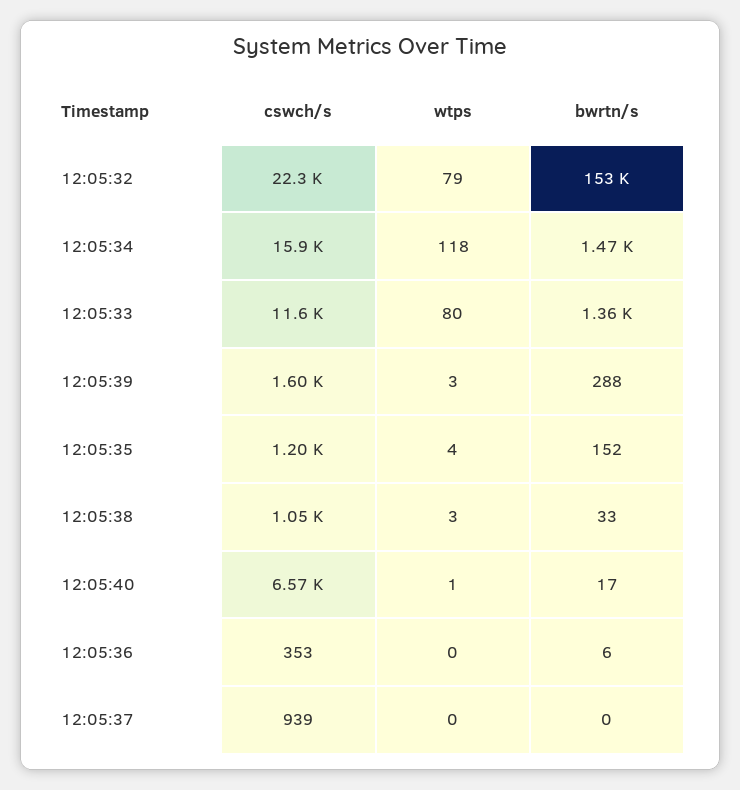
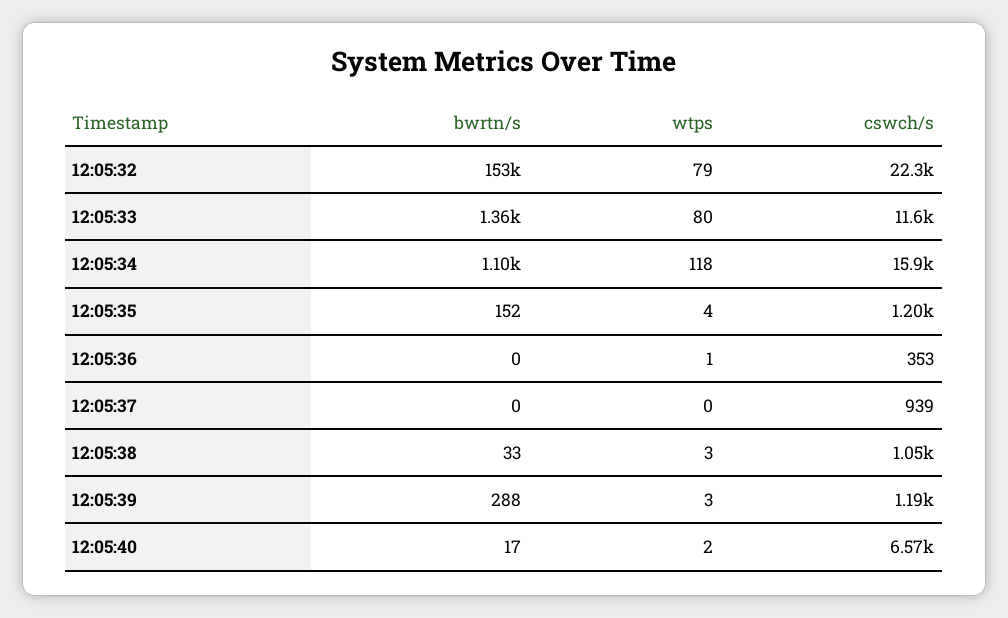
  {
    "cswch/s": {
      "12:05:32": 22300,
      "12:05:34": 15900,
      "12:05:33": 11600,
-     "12:05:39": 1600,
+     "12:05:39": 1190,
      "12:05:35": 1200,
      "12:05:38": 1050,
      "12:05:40": 6570,
      "12:05:36": 353,
      "12:05:37": 939
    },
    "wtps": {
      "12:05:32": 79,
      "12:05:34": 118,
      "12:05:33": 80,
      "12:05:39": 3,
      "12:05:35": 4,
      "12:05:38": 3,
-     "12:05:40": 1,
+     "12:05:40": 2,
-     "12:05:36": 0,
+     "12:05:36": 1,
      "12:05:37": 0
    },
    "bwrtn/s": {
      "12:05:32": 153000,
-     "12:05:34": 1470,
+     "12:05:34": 1100,
      "12:05:33": 1360,
      "12:05:39": 288,
      "12:05:35": 152,
      "12:05:38": 33,
      "12:05:40": 17,
-     "12:05:36": 6,
+     "12:05:36": 0,
      "12:05:37": 0
    }
  }

